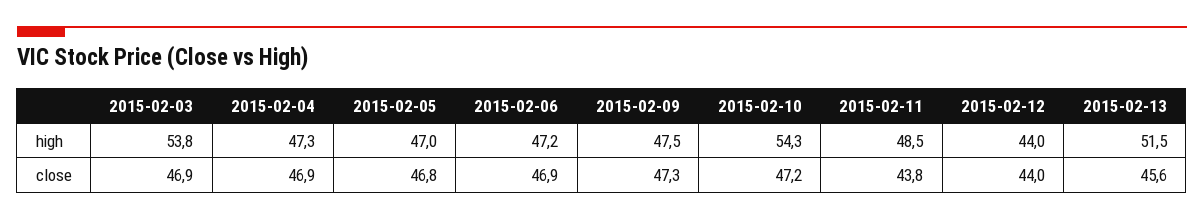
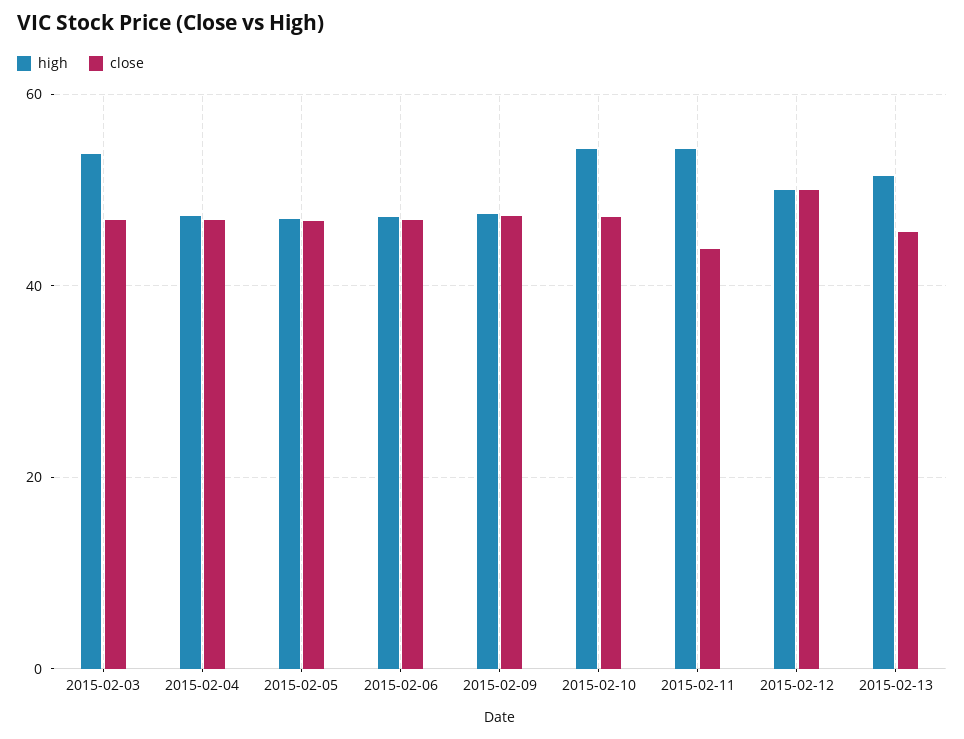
  {
    "high": {
      "2015-02-03": 53.8,
      "2015-02-04": 47.3,
      "2015-02-05": 47,
      "2015-02-06": 47.2,
      "2015-02-09": 47.5,
      "2015-02-10": 54.3,
-     "2015-02-11": 48.5,
+     "2015-02-11": 54,
-     "2015-02-12": 44,
+     "2015-02-12": 50,
      "2015-02-13": 51.5
    },
    "close": {
      "2015-02-03": 46.9,
      "2015-02-04": 46.9,
      "2015-02-05": 46.8,
      "2015-02-06": 46.9,
      "2015-02-09": 47.3,
      "2015-02-10": 47.2,
      "2015-02-11": 43.8,
-     "2015-02-12": 44,
+     "2015-02-12": 50,
      "2015-02-13": 45.6
    }
  }

